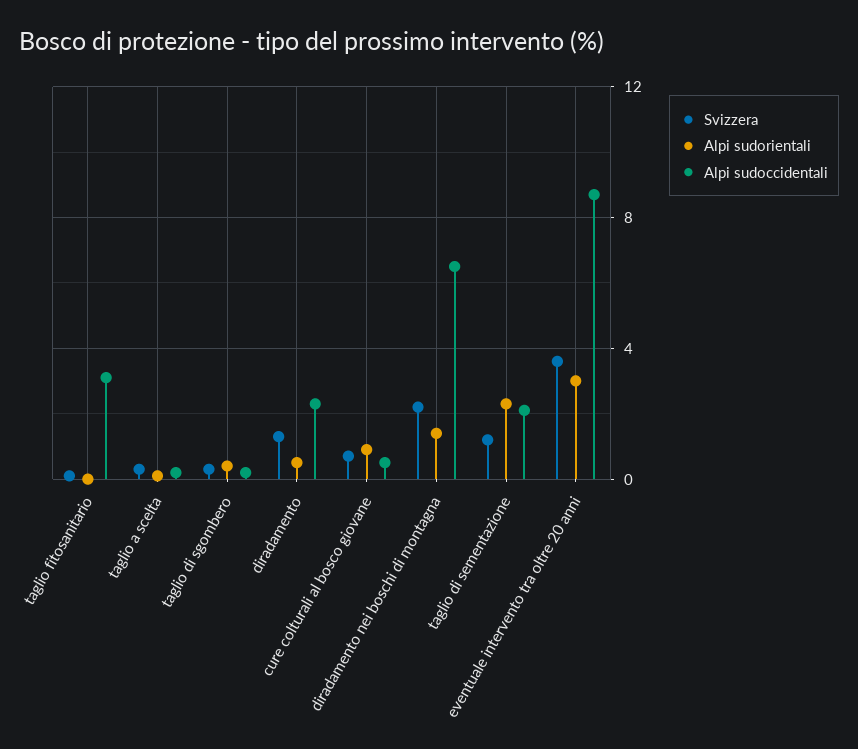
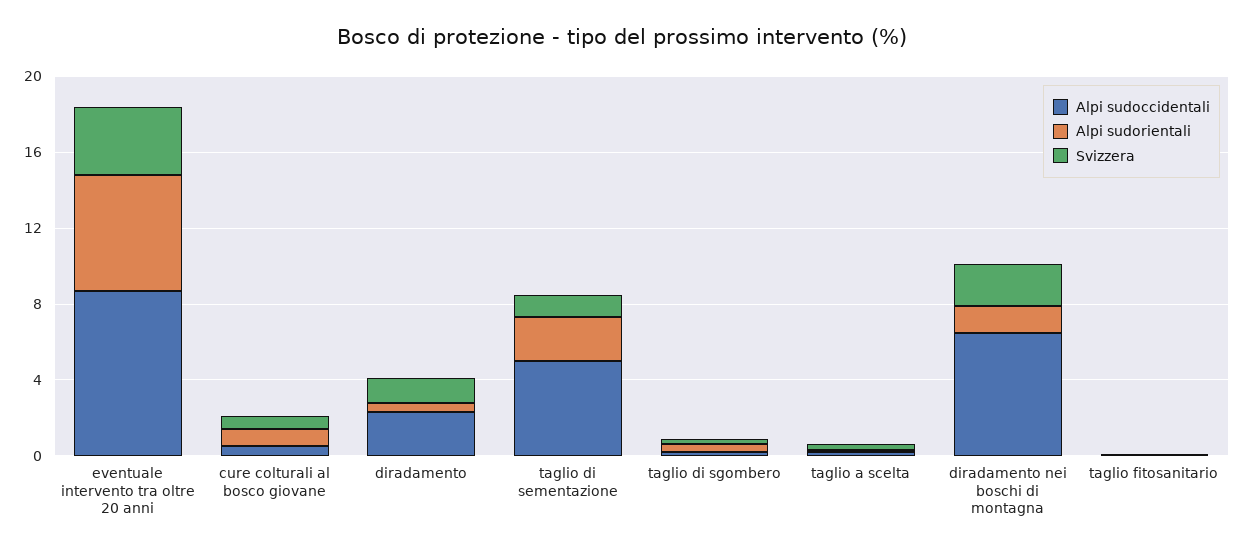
  {
    "Svizzera": {
      "taglio fitosanitario": 0,
      "taglio a scelta": 0.5,
      "taglio di sgombero": 0.5,
      "diradamento": 1.5,
      "cure colturali al bosco giovane": 0.5,
      "diradamento nei boschi di montagna": 2,
      "taglio di sementazione": 1,
      "eventuale intervento tra oltre 20 anni": 3.5
    },
    "Alpi sudorientali": {
      "taglio fitosanitario": 0,
      "taglio a scelta": 0,
      "taglio di sgombero": 0.5,
      "diradamento": 0.5,
      "cure colturali al bosco giovane": 1,
      "diradamento nei boschi di montagna": 1.5,
      "taglio di sementazione": 2.5,
-     "eventuale intervento tra oltre 20 anni": 3
+     "eventuale intervento tra oltre 20 anni": 6
    },
    "Alpi sudoccidentali": {
-     "taglio fitosanitario": 3,
+     "taglio fitosanitario": 0,
      "taglio a scelta": 0,
      "taglio di sgombero": 0,
      "diradamento": 2.5,
      "cure colturali al bosco giovane": 0.5,
      "diradamento nei boschi di montagna": 6.5,
-     "taglio di sementazione": 2,
+     "taglio di sementazione": 5,
      "eventuale intervento tra oltre 20 anni": 8.5
    }
  }

